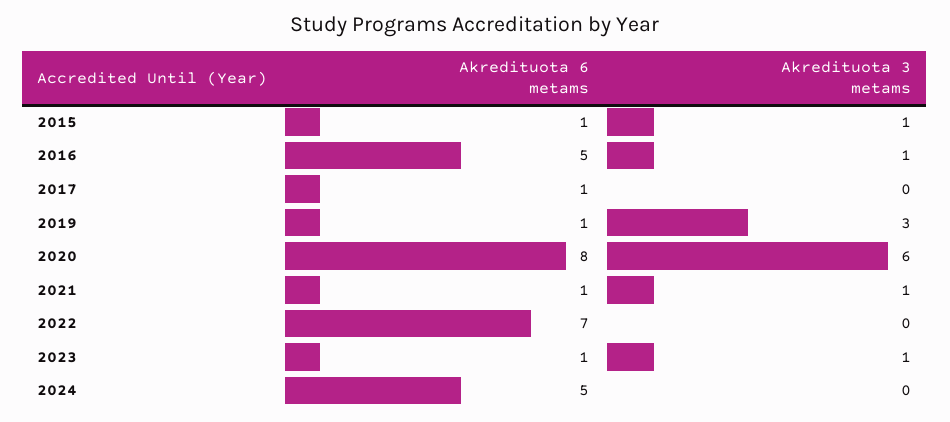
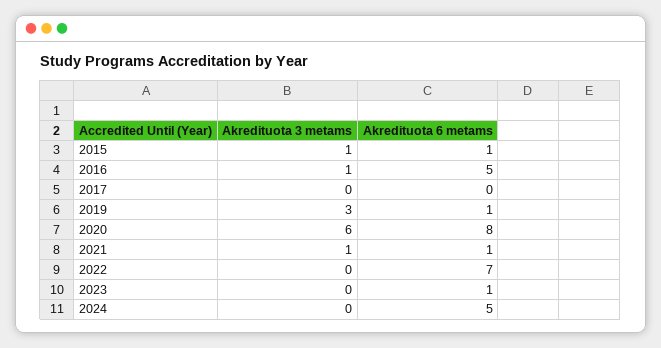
  {
    "Akredituota 6 metams": {
      "2015": 1,
      "2016": 5,
-     "2017": 1,
+     "2017": 0,
      "2019": 1,
      "2020": 8,
      "2021": 1,
      "2022": 7,
      "2023": 1,
      "2024": 5
    },
    "Akredituota 3 metams": {
      "2015": 1,
      "2016": 1,
      "2017": 0,
      "2019": 3,
      "2020": 6,
      "2021": 1,
      "2022": 0,
-     "2023": 1,
+     "2023": 0,
      "2024": 0
    }
  }

